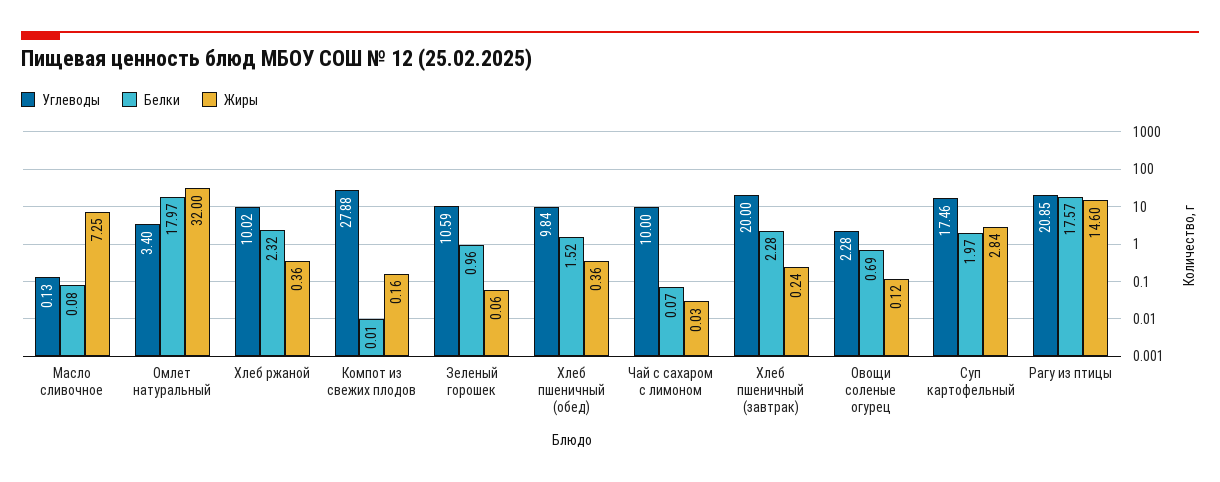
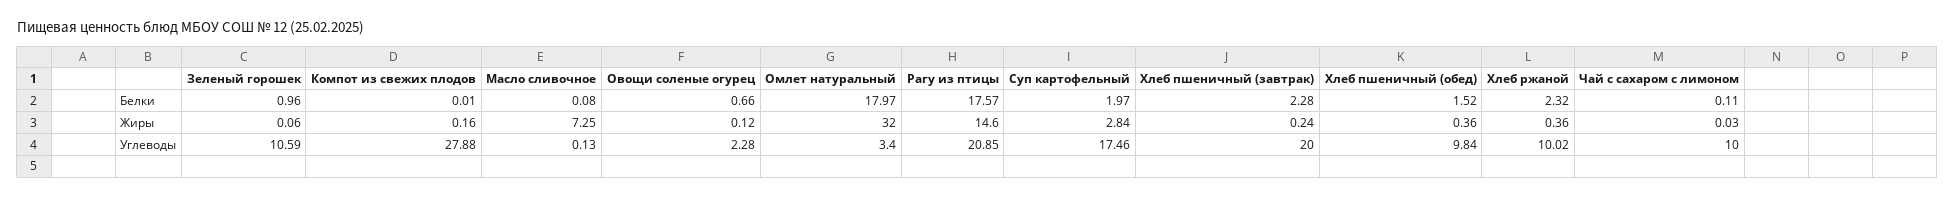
  {
    "Углеводы": {
      "Масло сливочное": 0.13,
      "Омлет натуральный": 3.4,
      "Хлеб ржаной": 10.02,
      "Компот из свежих плодов": 27.88,
      "Зеленый горошек": 10.59,
      "Хлеб пшеничный (обед)": 9.84,
      "Чай с сахаром с лимоном": 10,
      "Хлеб пшеничный (завтрак)": 20,
      "Овощи соленые огурец": 2.28,
      "Суп картофельный": 17.46,
      "Рагу из птицы": 20.85
    },
    "Белки": {
      "Масло сливочное": 0.08,
      "Омлет натуральный": 17.97,
      "Хлеб ржаной": 2.32,
      "Компот из свежих плодов": 0.01,
      "Зеленый горошек": 0.96,
      "Хлеб пшеничный (обед)": 1.52,
-     "Чай с сахаром с лимоном": 0.07,
+     "Чай с сахаром с лимоном": 0.11,
      "Хлеб пшеничный (завтрак)": 2.28,
-     "Овощи соленые огурец": 0.69,
+     "Овощи соленые огурец": 0.66,
      "Суп картофельный": 1.97,
      "Рагу из птицы": 17.57
    },
    "Жиры": {
      "Масло сливочное": 7.25,
      "Омлет натуральный": 32,
      "Хлеб ржаной": 0.36,
      "Компот из свежих плодов": 0.16,
      "Зеленый горошек": 0.06,
      "Хлеб пшеничный (обед)": 0.36,
      "Чай с сахаром с лимоном": 0.03,
      "Хлеб пшеничный (завтрак)": 0.24,
      "Овощи соленые огурец": 0.12,
      "Суп картофельный": 2.84,
      "Рагу из птицы": 14.6
    }
  }

